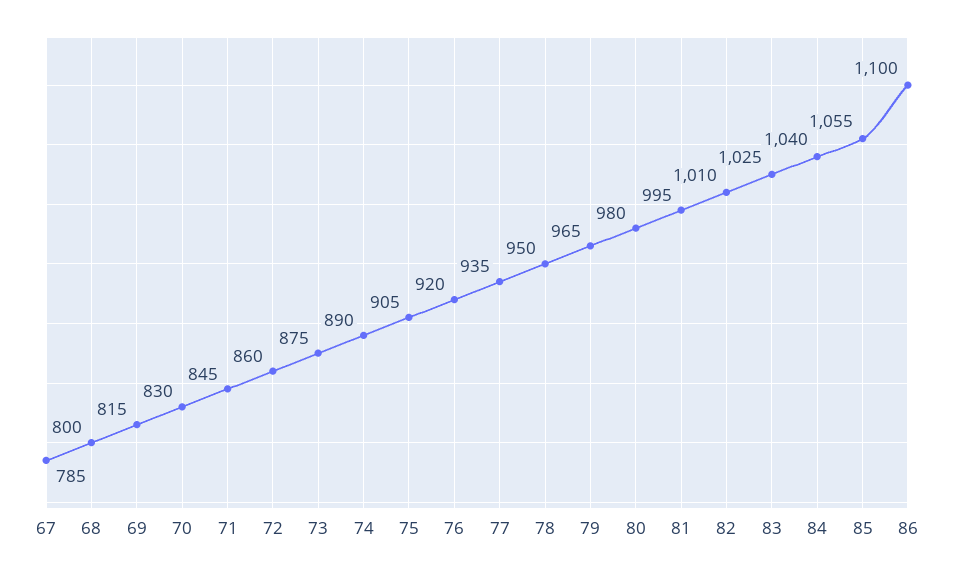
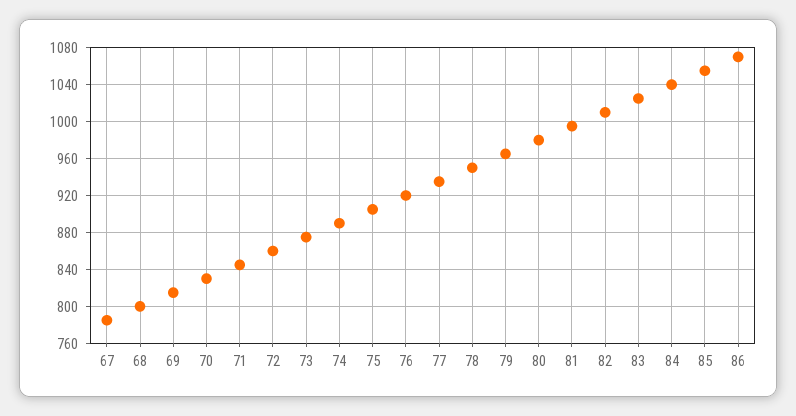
  {
    "67": 785,
    "68": 800,
    "69": 815,
    "70": 830,
    "71": 845,
    "72": 860,
    "73": 875,
    "74": 890,
    "75": 905,
    "76": 920,
    "77": 935,
    "78": 950,
    "79": 965,
    "80": 980,
    "81": 995,
    "82": 1010,
    "83": 1025,
    "84": 1040,
    "85": 1055,
-   "86": 1100
+   "86": 1070
  }

